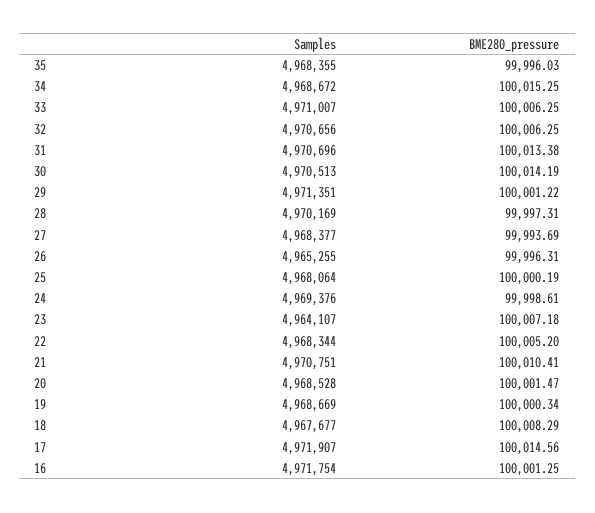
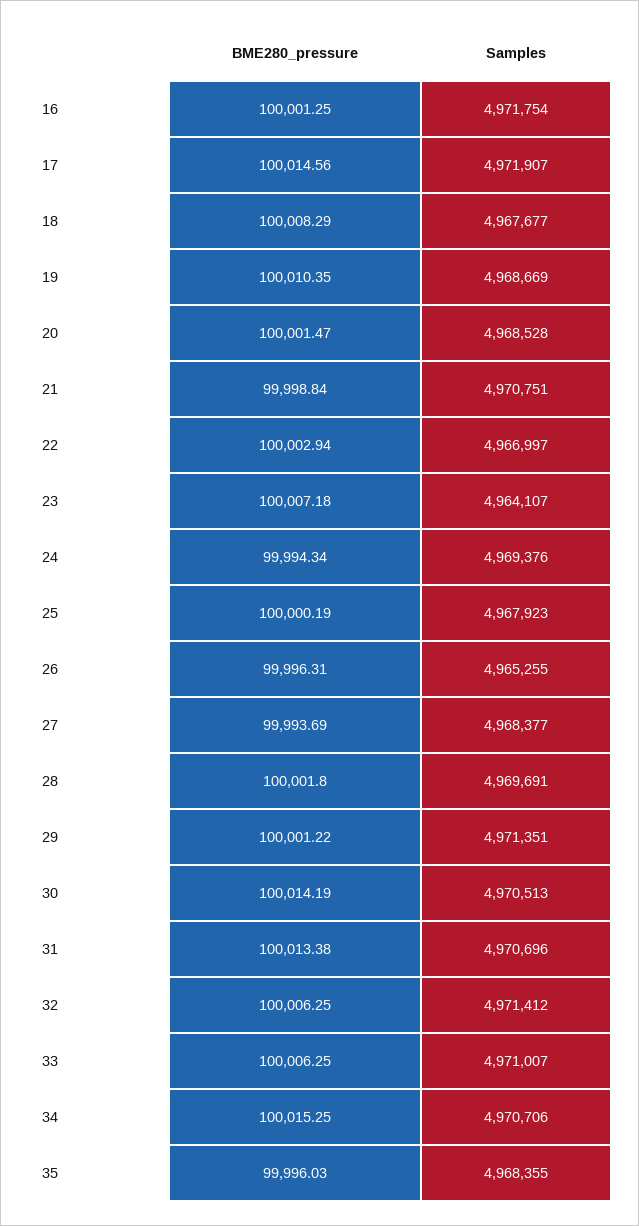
  {
    "Samples": {
      "35": 4968355,
-     "34": 4968672,
+     "34": 4970706,
      "33": 4971007,
-     "32": 4970656,
+     "32": 4971412,
      "31": 4970696,
      "30": 4970513,
      "29": 4971351,
-     "28": 4970169,
+     "28": 4969691,
      "27": 4968377,
      "26": 4965255,
-     "25": 4968064,
+     "25": 4967923,
      "24": 4969376,
      "23": 4964107,
-     "22": 4968344,
+     "22": 4966997,
      "21": 4970751,
      "20": 4968528,
      "19": 4968669,
      "18": 4967677,
      "17": 4971907,
      "16": 4971754
    },
    "BME280_pressure": {
      "35": 99996.03,
      "34": 100015.25,
      "33": 100006.25,
      "32": 100006.25,
      "31": 100013.38,
      "30": 100014.19,
      "29": 100001.22,
-     "28": 99997.31,
+     "28": 100001.8,
      "27": 99993.69,
      "26": 99996.31,
      "25": 100000.19,
-     "24": 99998.61,
+     "24": 99994.34,
      "23": 100007.18,
-     "22": 100005.2,
+     "22": 100002.94,
-     "21": 100010.41,
+     "21": 99998.84,
      "20": 100001.47,
-     "19": 100000.34,
+     "19": 100010.35,
      "18": 100008.29,
      "17": 100014.56,
      "16": 100001.25
    }
  }

